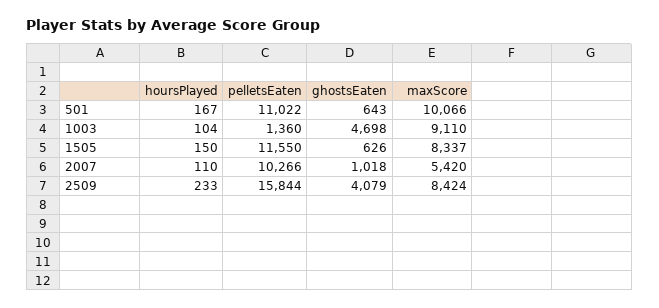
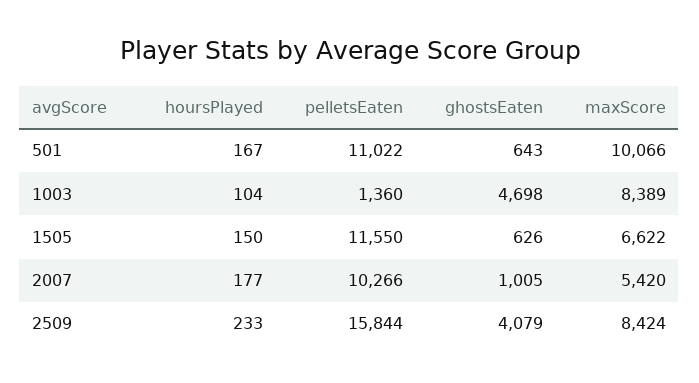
  {
    "hoursPlayed": {
      "501": 167,
      "1003": 104,
      "1505": 150,
-     "2007": 110,
+     "2007": 177,
      "2509": 233
    },
    "pelletsEaten": {
      "501": 11022,
      "1003": 1360,
      "1505": 11550,
      "2007": 10266,
      "2509": 15844
    },
    "ghostsEaten": {
      "501": 643,
      "1003": 4698,
      "1505": 626,
-     "2007": 1018,
+     "2007": 1005,
      "2509": 4079
    },
    "maxScore": {
      "501": 10066,
-     "1003": 9110,
+     "1003": 8389,
-     "1505": 8337,
+     "1505": 6622,
      "2007": 5420,
      "2509": 8424
    }
  }

